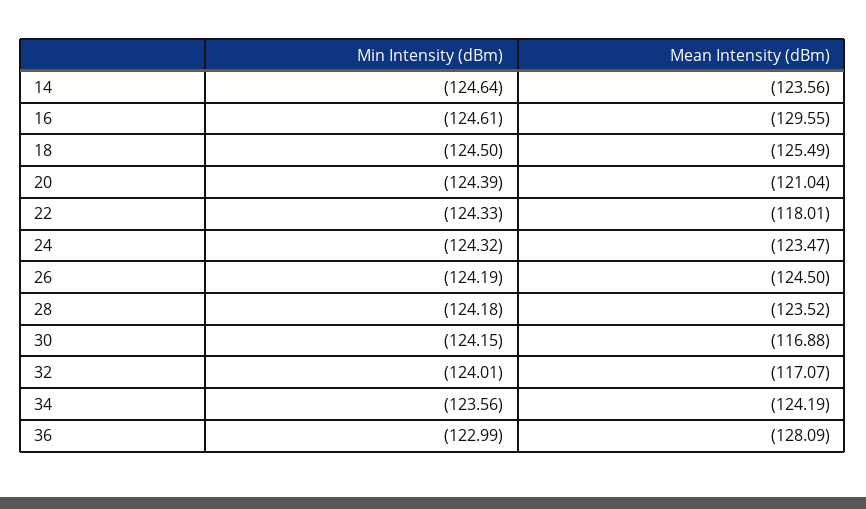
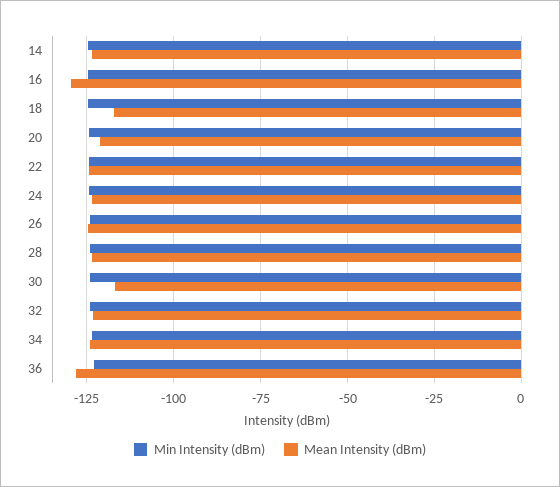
  {
    "Min Intensity (dBm)": {
      "14": -124.64,
      "16": -124.61,
      "18": -124.5,
      "20": -124.39,
      "22": -124.33,
      "24": -124.32,
      "26": -124.19,
      "28": -124.18,
      "30": -124.15,
      "32": -124.01,
      "34": -123.56,
      "36": -122.99
    },
    "Mean Intensity (dBm)": {
      "14": -123.56,
      "16": -129.55,
-     "18": -125.49,
+     "18": -117.5,
      "20": -121.04,
-     "22": -118.01,
+     "22": -125,
      "24": -123.47,
      "26": -124.5,
      "28": -123.52,
      "30": -116.88,
-     "32": -117.07,
+     "32": -122.5,
      "34": -124.19,
      "36": -128.09
    }
  }

